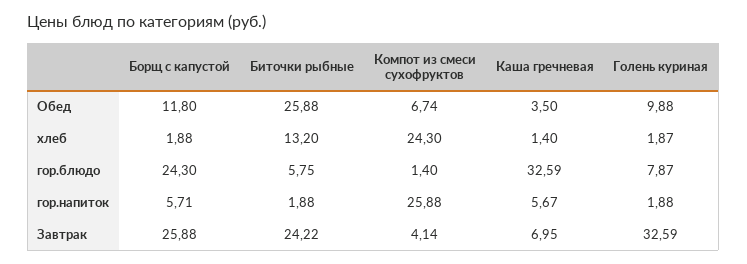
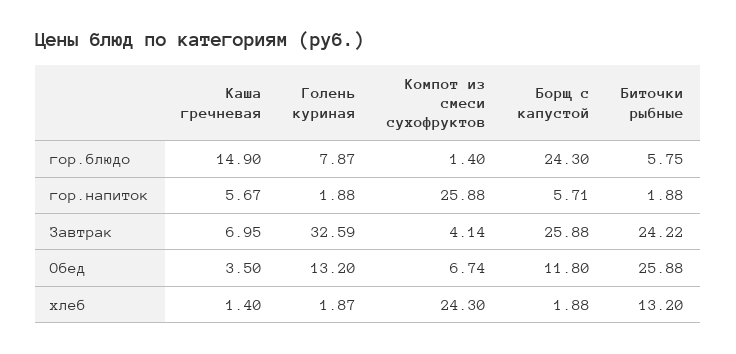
  {
    "Борщ с капустой": {
      "Обед": 11.8,
      "хлеб": 1.88,
      "гор.блюдо": 24.3,
      "гор.напиток": 5.71,
      "Завтрак": 25.88
    },
    "Биточки рыбные": {
      "Обед": 25.88,
      "хлеб": 13.2,
      "гор.блюдо": 5.75,
      "гор.напиток": 1.88,
      "Завтрак": 24.22
    },
    "Компот из смеси сухофруктов": {
      "Обед": 6.74,
      "хлеб": 24.3,
      "гор.блюдо": 1.4,
      "гор.напиток": 25.88,
      "Завтрак": 4.14
    },
    "Каша гречневая": {
      "Обед": 3.5,
      "хлеб": 1.4,
-     "гор.блюдо": 32.59,
+     "гор.блюдо": 14.9,
      "гор.напиток": 5.67,
      "Завтрак": 6.95
    },
    "Голень куриная": {
-     "Обед": 9.88,
+     "Обед": 13.2,
      "хлеб": 1.87,
      "гор.блюдо": 7.87,
      "гор.напиток": 1.88,
      "Завтрак": 32.59
    }
  }

